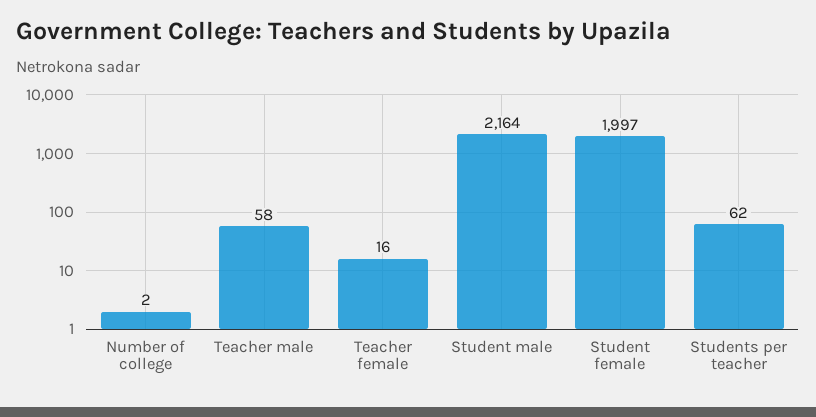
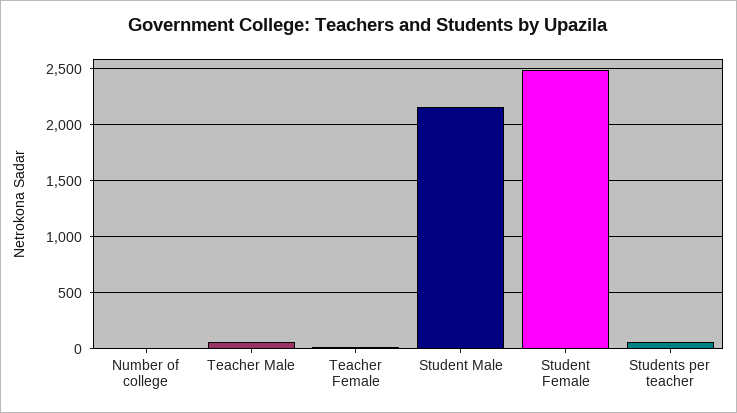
  {
    "Number of college": 2,
    "Teacher male": 58,
    "Teacher female": 16,
    "Student male": 2164,
-   "Student female": 1997,
+   "Student female": 2500,
    "Students per teacher": 62
  }

